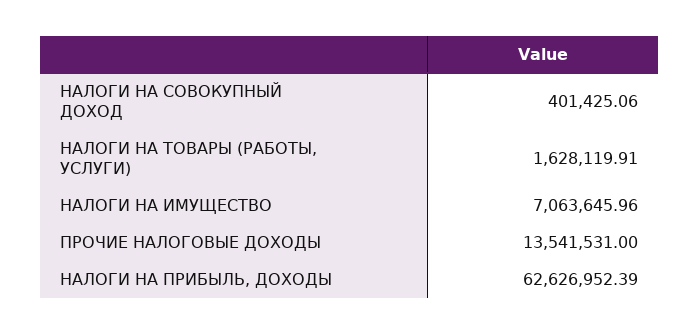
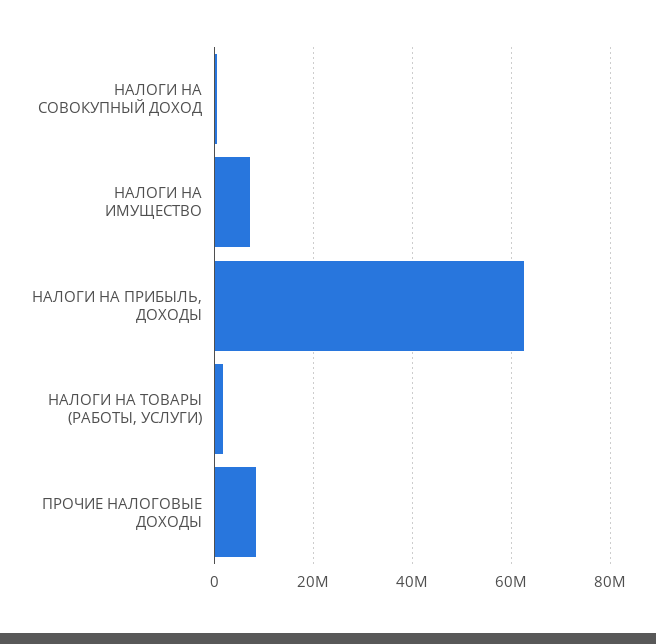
  {
    "НАЛОГИ НА СОВОКУПНЫЙ ДОХОД": 401425.06,
    "НАЛОГИ НА ТОВАРЫ (РАБОТЫ, УСЛУГИ)": 1628119.91,
    "НАЛОГИ НА ИМУЩЕСТВО": 7063645.96,
-   "ПРОЧИЕ НАЛОГОВЫЕ ДОХОДЫ": 13541531,
+   "ПРОЧИЕ НАЛОГОВЫЕ ДОХОДЫ": 8000000,
    "НАЛОГИ НА ПРИБЫЛЬ, ДОХОДЫ": 62626952.39
  }

